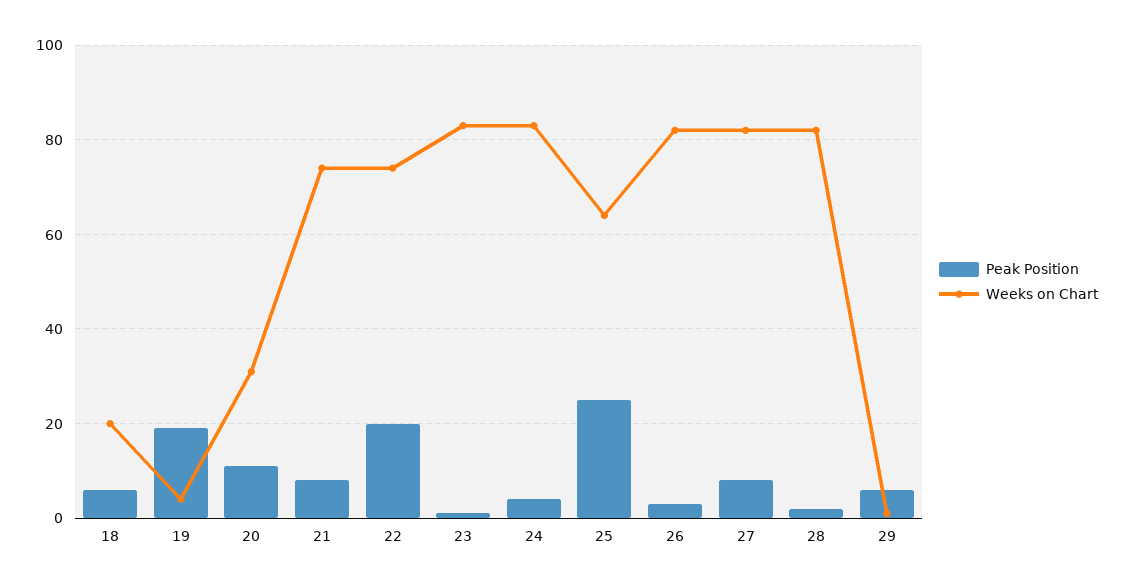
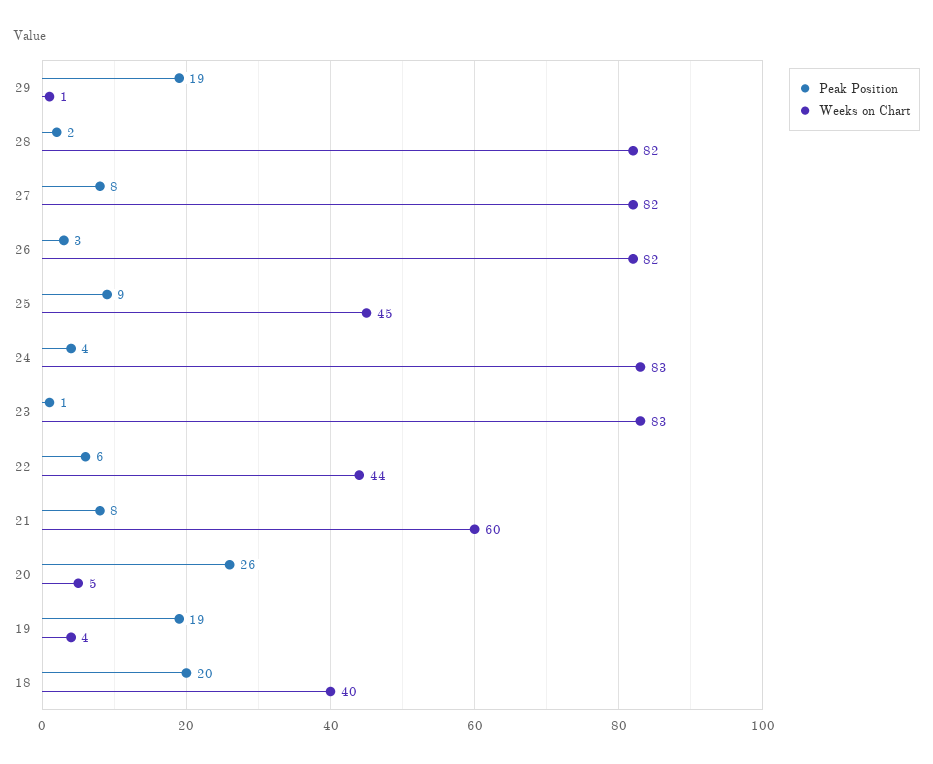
  {
    "Peak Position": {
-     "18": 5,
+     "18": 20,
      "19": 19,
-     "20": 10,
+     "20": 26,
      "21": 8,
-     "22": 20,
+     "22": 6,
      "23": 1,
      "24": 4,
-     "25": 25,
+     "25": 9,
      "26": 3,
      "27": 8,
      "28": 2,
-     "29": 5
+     "29": 19
    },
    "Weeks on Chart": {
-     "18": 20,
+     "18": 40,
      "19": 4,
-     "20": 30,
+     "20": 5,
-     "21": 75,
+     "21": 60,
-     "22": 75,
+     "22": 44,
      "23": 83,
      "24": 83,
-     "25": 65,
+     "25": 45,
      "26": 82,
      "27": 82,
      "28": 82,
      "29": 1
    }
  }

